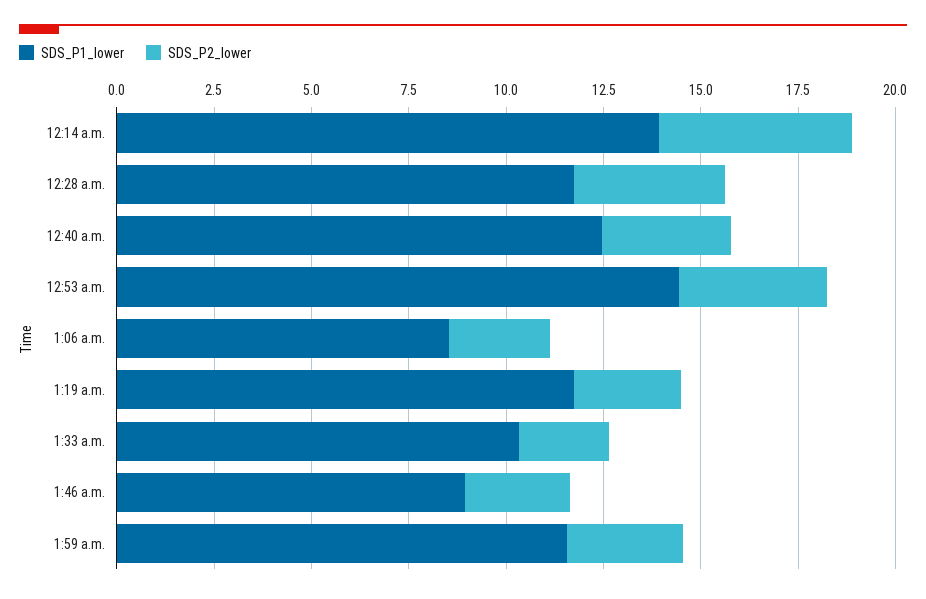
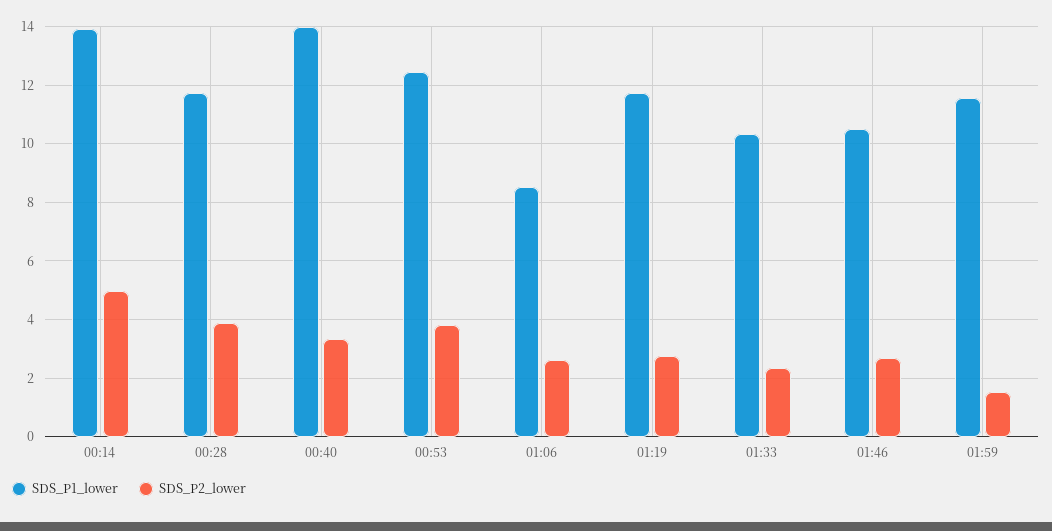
  {
    "SDS_P1_lower": {
      "12:14 a.m.": 14,
      "12:28 a.m.": 11.75,
-     "12:40 a.m.": 12.5,
+     "12:40 a.m.": 14,
-     "12:53 a.m.": 14.5,
+     "12:53 a.m.": 12.5,
      "1:06 a.m.": 8.5,
      "1:19 a.m.": 11.75,
      "1:33 a.m.": 10.25,
-     "1:46 a.m.": 9,
+     "1:46 a.m.": 10.5,
      "1:59 a.m.": 11.5
    },
    "SDS_P2_lower": {
      "12:14 a.m.": 5,
      "12:28 a.m.": 4,
      "12:40 a.m.": 3.25,
      "12:53 a.m.": 3.75,
      "1:06 a.m.": 2.5,
      "1:19 a.m.": 2.75,
      "1:33 a.m.": 2.25,
      "1:46 a.m.": 2.75,
-     "1:59 a.m.": 3
+     "1:59 a.m.": 1.5
    }
  }

